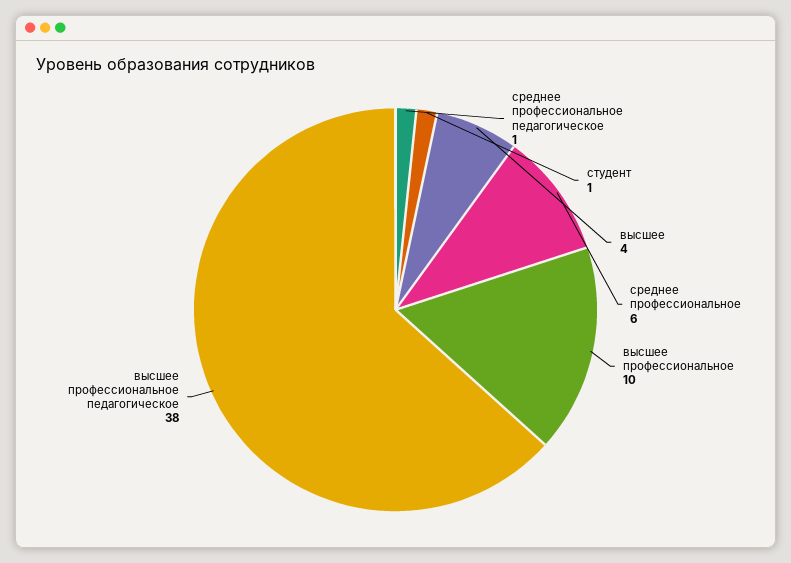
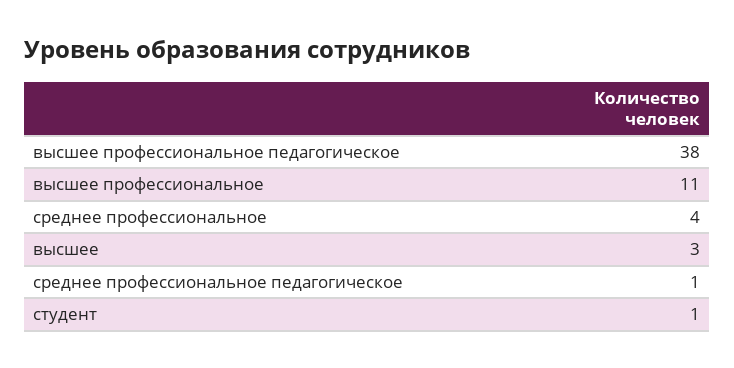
  {
    "среднее профессиональное педагогическое": 1,
    "студент": 1,
-   "высшее": 4,
+   "высшее": 3,
-   "среднее профессиональное": 6,
+   "среднее профессиональное": 4,
-   "высшее профессиональное": 10,
+   "высшее профессиональное": 11,
    "высшее профессиональное педагогическое": 38
  }

